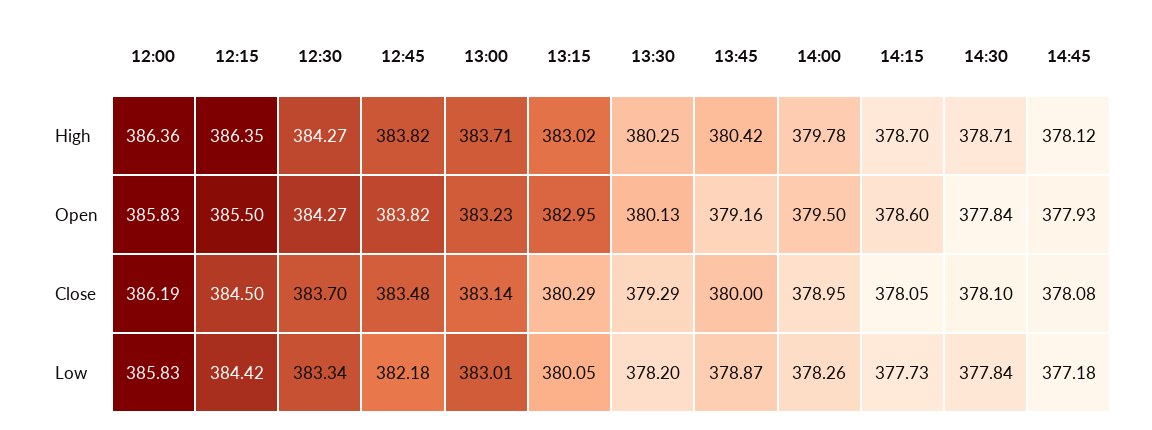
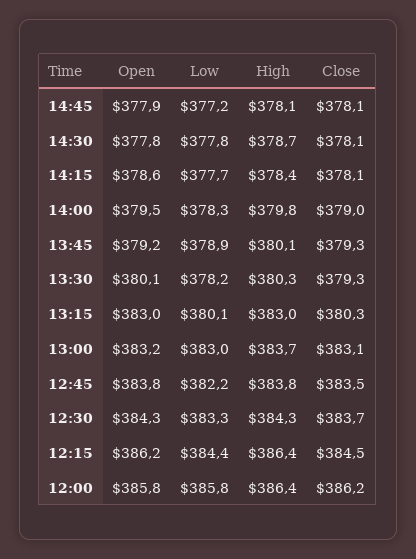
  {
    "12:00": {
      "High": 386.36,
      "Open": 385.83,
      "Close": 386.19,
      "Low": 385.83
    },
    "12:15": {
      "High": 386.35,
-     "Open": 385.5,
+     "Open": 386.2,
      "Close": 384.5,
      "Low": 384.42
    },
    "12:30": {
      "High": 384.27,
      "Open": 384.27,
      "Close": 383.7,
      "Low": 383.34
    },
    "12:45": {
      "High": 383.82,
      "Open": 383.82,
      "Close": 383.48,
      "Low": 382.18
    },
    "13:00": {
      "High": 383.71,
      "Open": 383.23,
      "Close": 383.14,
      "Low": 383.01
    },
    "13:15": {
      "High": 383.02,
      "Open": 382.95,
      "Close": 380.29,
      "Low": 380.05
    },
    "13:30": {
      "High": 380.25,
      "Open": 380.13,
      "Close": 379.29,
      "Low": 378.2
    },
    "13:45": {
-     "High": 380.42,
+     "High": 380.1,
      "Open": 379.16,
-     "Close": 380,
+     "Close": 379.3,
      "Low": 378.87
    },
    "14:00": {
      "High": 379.78,
      "Open": 379.5,
      "Close": 378.95,
      "Low": 378.26
    },
    "14:15": {
-     "High": 378.7,
+     "High": 378.4,
      "Open": 378.6,
      "Close": 378.05,
      "Low": 377.73
    },
    "14:30": {
      "High": 378.71,
      "Open": 377.84,
      "Close": 378.1,
      "Low": 377.84
    },
    "14:45": {
      "High": 378.12,
      "Open": 377.93,
      "Close": 378.08,
      "Low": 377.18
    }
  }

